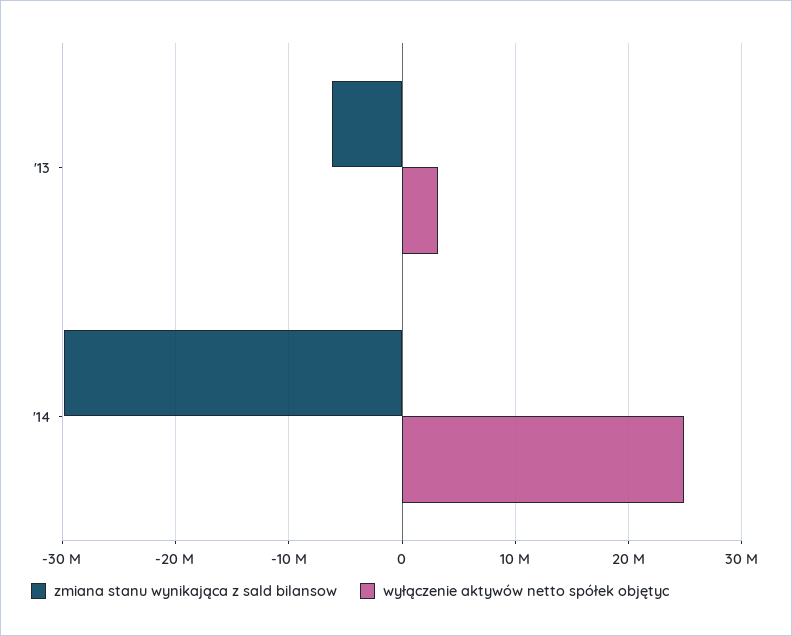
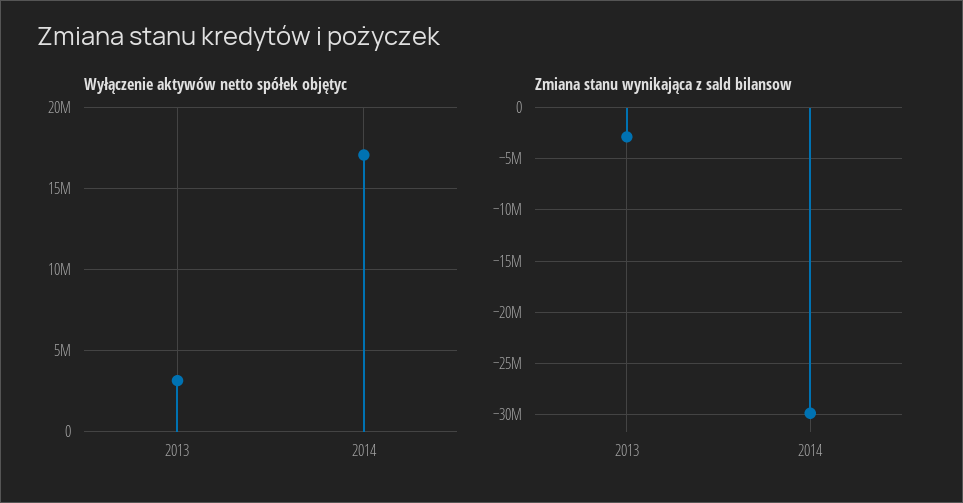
  {
    "zmiana stanu wynikająca z sald bilansow": {
-     "'13": -6000000,
+     "'13": -3000000,
      "'14": -30000000
    },
    "wyłączenie aktywów netto spółek objętyc": {
      "'13": 3000000,
-     "'14": 25000000
+     "'14": 17000000
    }
  }

